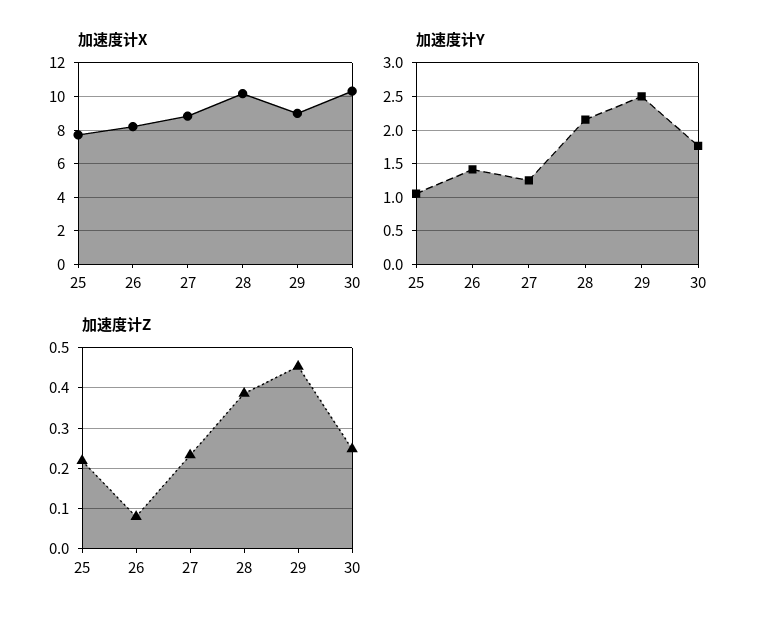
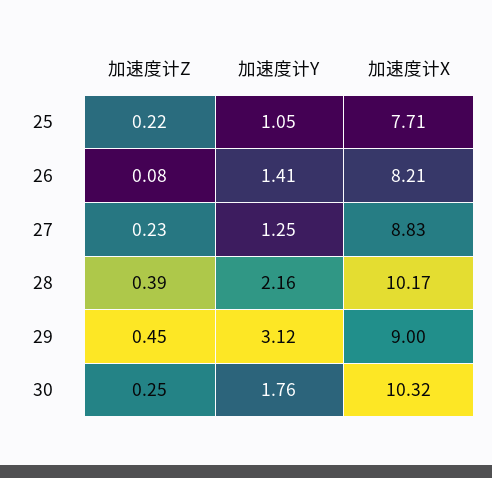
  {
    "加速度计X": {
      "25": 7.71,
      "26": 8.21,
      "27": 8.83,
      "28": 10.17,
      "29": 9,
      "30": 10.32
    },
    "加速度计Y": {
      "25": 1.05,
      "26": 1.41,
      "27": 1.25,
      "28": 2.16,
-     "29": 2.5,
+     "29": 3.12,
      "30": 1.76
    },
    "加速度计Z": {
      "25": 0.22,
      "26": 0.08,
      "27": 0.23,
      "28": 0.39,
      "29": 0.45,
      "30": 0.25
    }
  }

